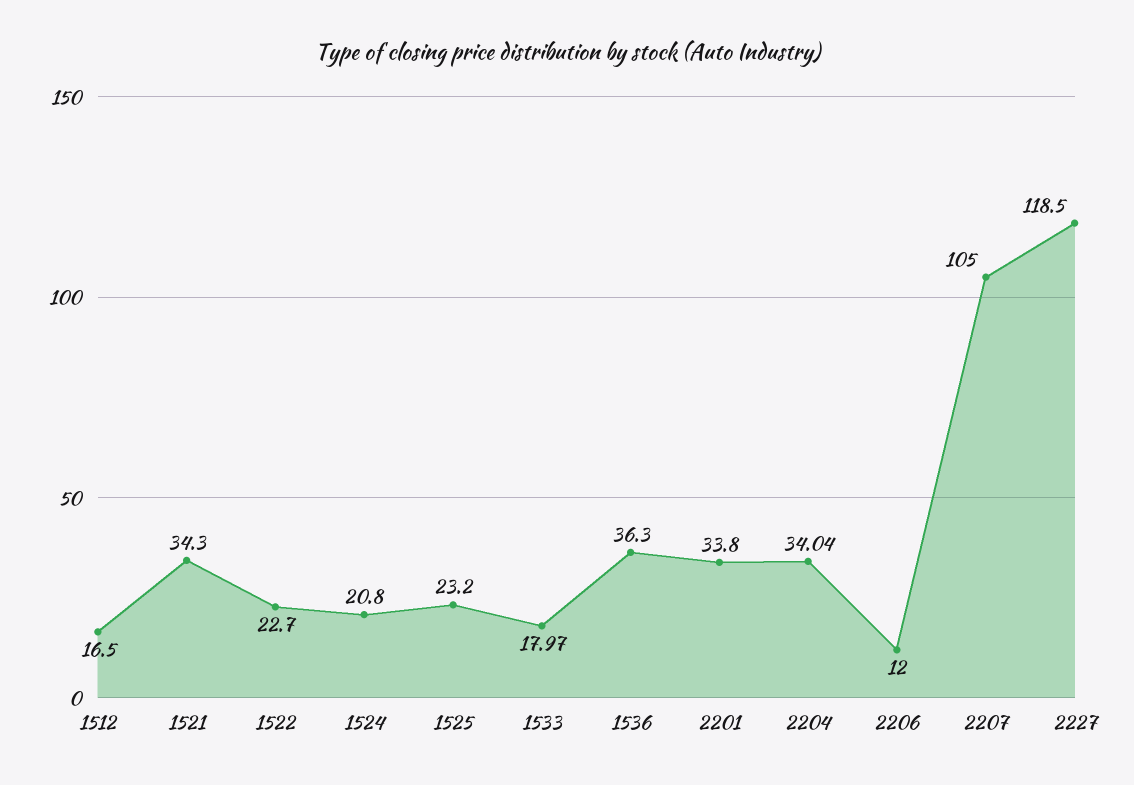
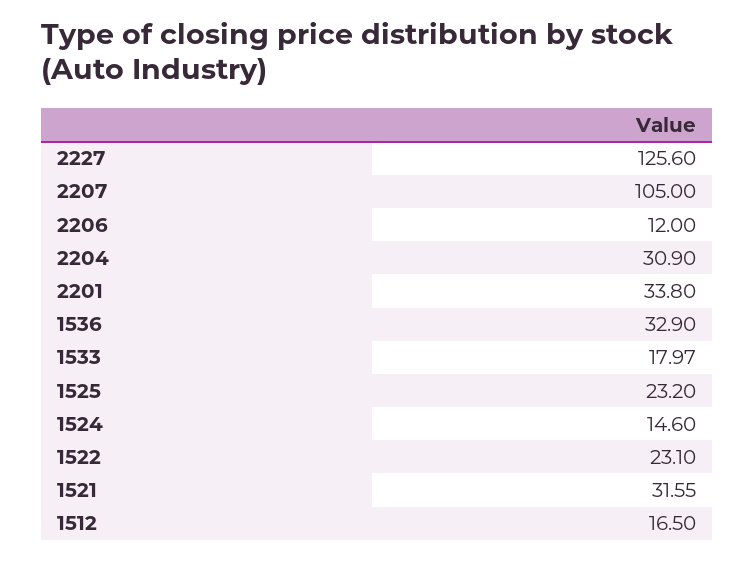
  {
    "1512": 16.5,
-   "1521": 34.3,
+   "1521": 31.55,
-   "1522": 22.7,
+   "1522": 23.1,
-   "1524": 20.8,
+   "1524": 14.6,
    "1525": 23.2,
    "1533": 17.97,
-   "1536": 36.3,
+   "1536": 32.9,
    "2201": 33.8,
-   "2204": 34.04,
+   "2204": 30.9,
    "2206": 12,
    "2207": 105,
-   "2227": 118.5
+   "2227": 125.6
  }

